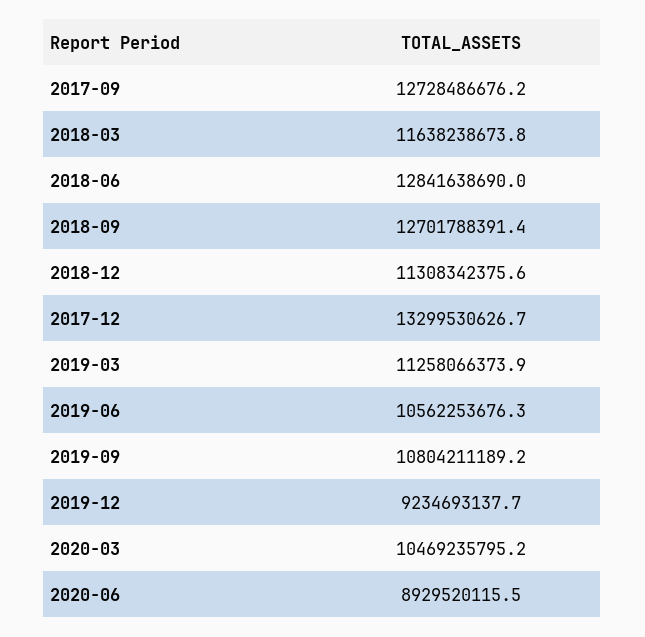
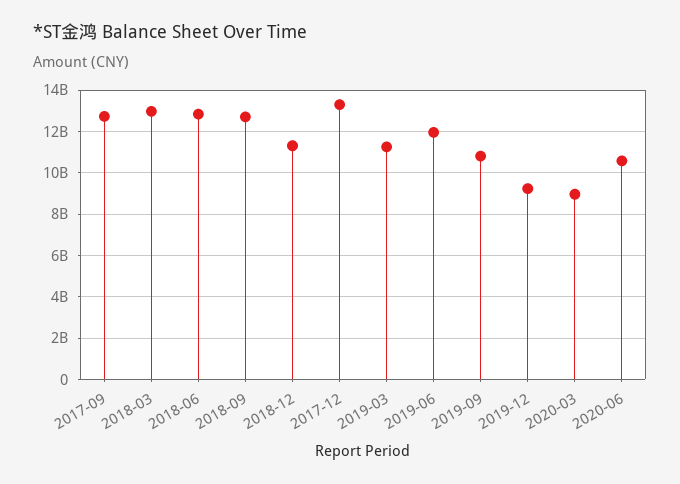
  {
    "2017-09": 12728486676.2,
-   "2018-03": 11638238673.8,
+   "2018-03": 13000000000,
    "2018-06": 12841638690,
    "2018-09": 12701788391.4,
    "2018-12": 11308342375.6,
    "2017-12": 13299530626.7,
    "2019-03": 11258066373.9,
-   "2019-06": 10562253676.3,
+   "2019-06": 12000000000,
    "2019-09": 10804211189.2,
    "2019-12": 9234693137.7,
-   "2020-03": 10469235795.2,
+   "2020-03": 9000000000,
-   "2020-06": 8929520115.5
+   "2020-06": 10500000000
  }

